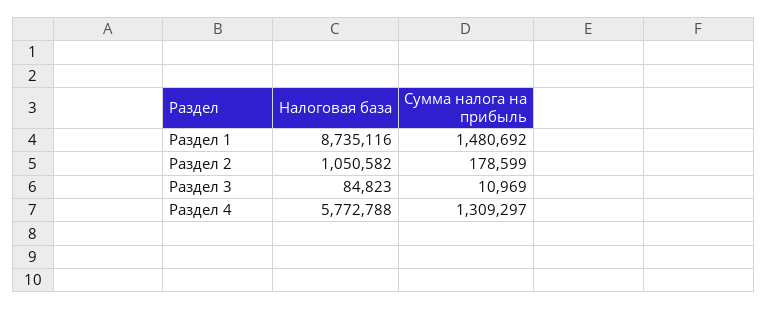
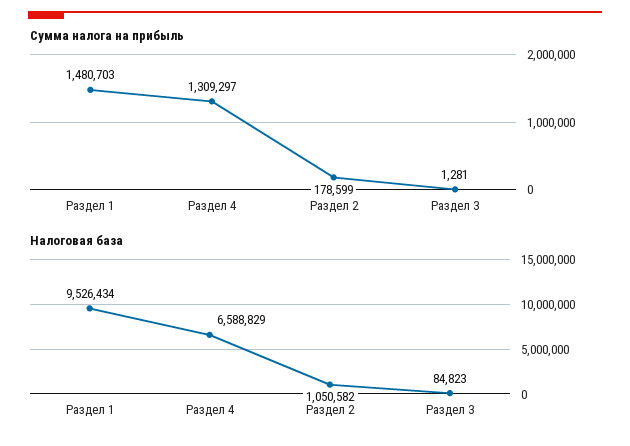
  {
    "Налоговая база": {
-     "Раздел 1": 8735116,
+     "Раздел 1": 9526434,
      "Раздел 2": 1050582,
      "Раздел 3": 84823,
-     "Раздел 4": 5772788
+     "Раздел 4": 6588829
    },
    "Сумма налога на прибыль": {
-     "Раздел 1": 1480692,
+     "Раздел 1": 1480703,
      "Раздел 2": 178599,
-     "Раздел 3": 10969,
+     "Раздел 3": 1281,
      "Раздел 4": 1309297
    }
  }

